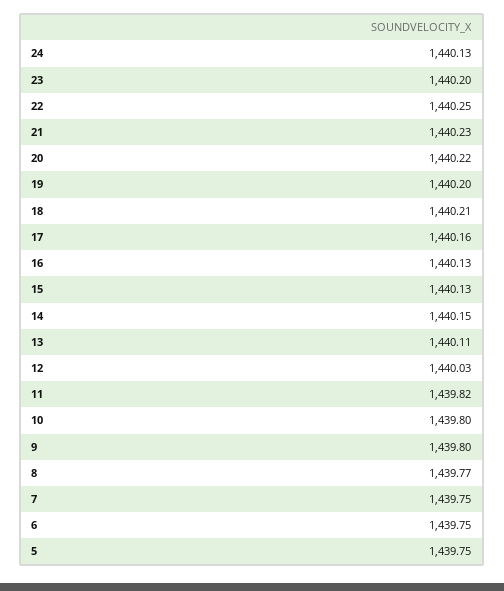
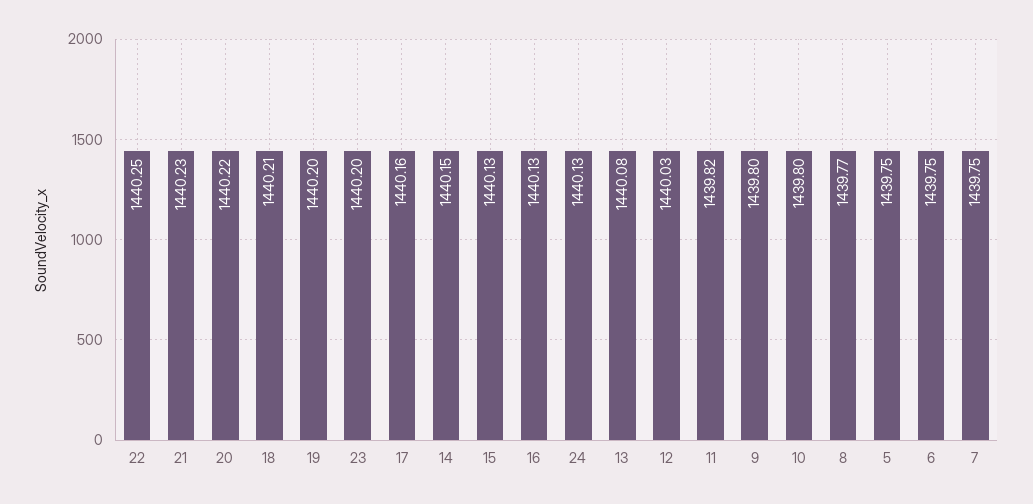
  {
    "24": 1440.13,
    "23": 1440.2,
    "22": 1440.25,
    "21": 1440.23,
    "20": 1440.22,
    "19": 1440.2,
    "18": 1440.21,
    "17": 1440.16,
    "16": 1440.13,
    "15": 1440.13,
    "14": 1440.15,
-   "13": 1440.11,
+   "13": 1440.08,
    "12": 1440.03,
    "11": 1439.82,
    "10": 1439.8,
    "9": 1439.8,
    "8": 1439.77,
    "7": 1439.75,
    "6": 1439.75,
    "5": 1439.75
  }

